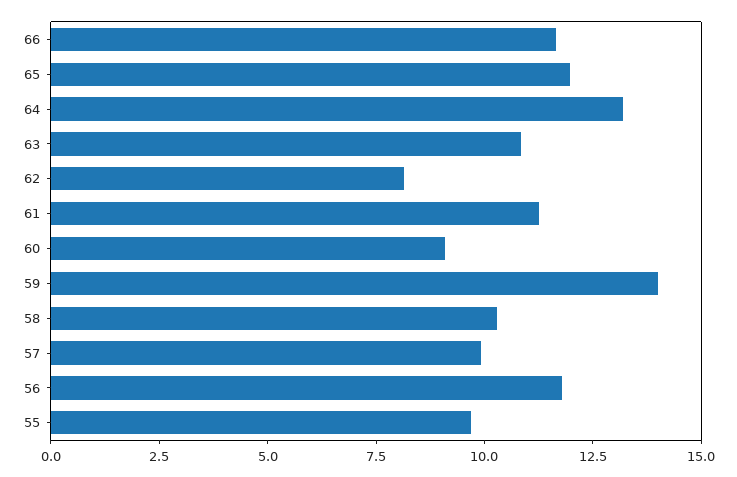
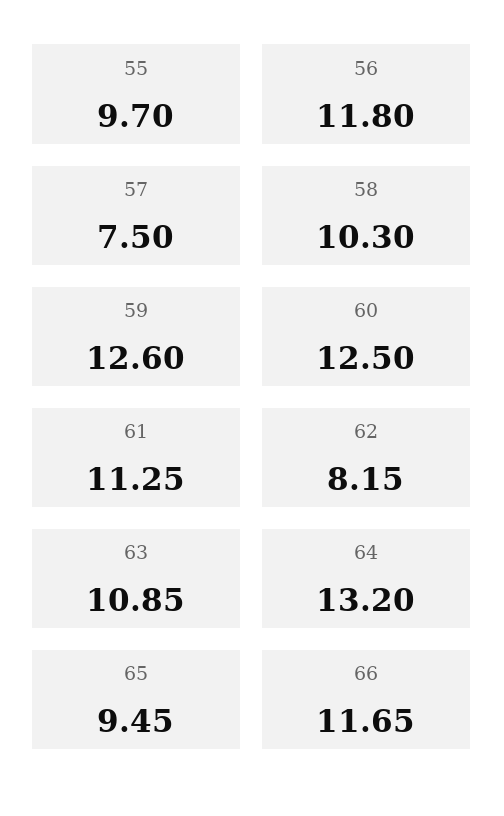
  {
    "66": 11.65,
-   "65": 12,
+   "65": 9.45,
    "64": 13.2,
    "63": 10.85,
    "62": 8.15,
    "61": 11.25,
-   "60": 9,
+   "60": 12.5,
-   "59": 14,
+   "59": 12.6,
    "58": 10.3,
-   "57": 10,
+   "57": 7.5,
    "56": 11.8,
    "55": 9.7
  }

